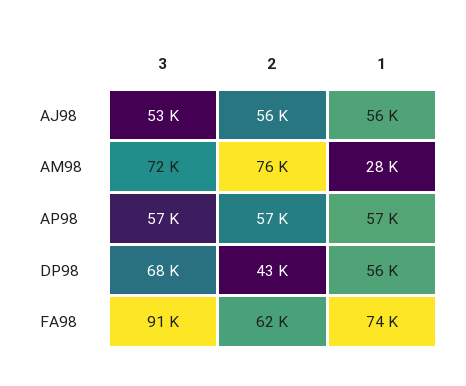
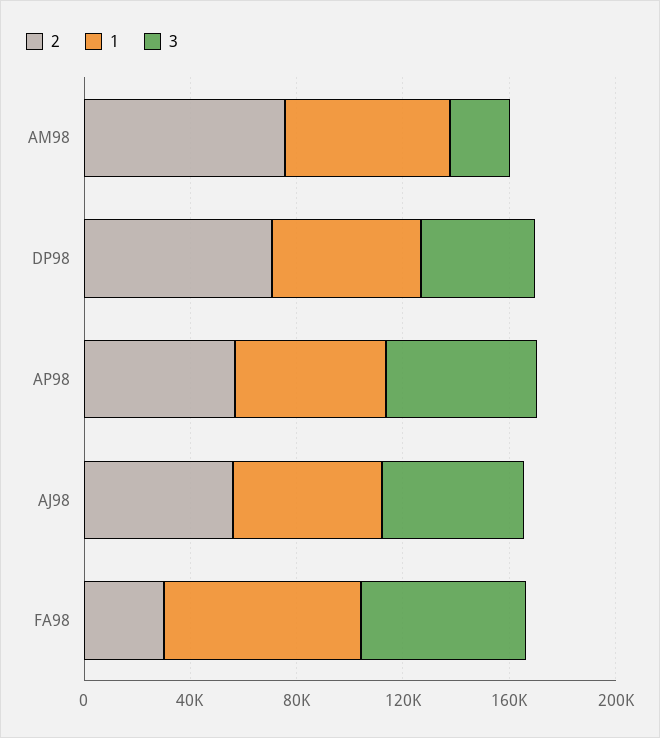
  {
    "3": {
      "AJ98": 53000,
-     "AM98": 72000,
+     "AM98": 20000,
      "AP98": 57000,
-     "DP98": 68000,
+     "DP98": 40000,
-     "FA98": 91000
+     "FA98": 60000
    },
    "2": {
      "AJ98": 56000,
      "AM98": 76000,
      "AP98": 57000,
-     "DP98": 43000,
+     "DP98": 70000,
-     "FA98": 62000
+     "FA98": 30000
    },
    "1": {
      "AJ98": 56000,
-     "AM98": 28000,
+     "AM98": 60000,
      "AP98": 57000,
      "DP98": 56000,
      "FA98": 74000
    }
  }

